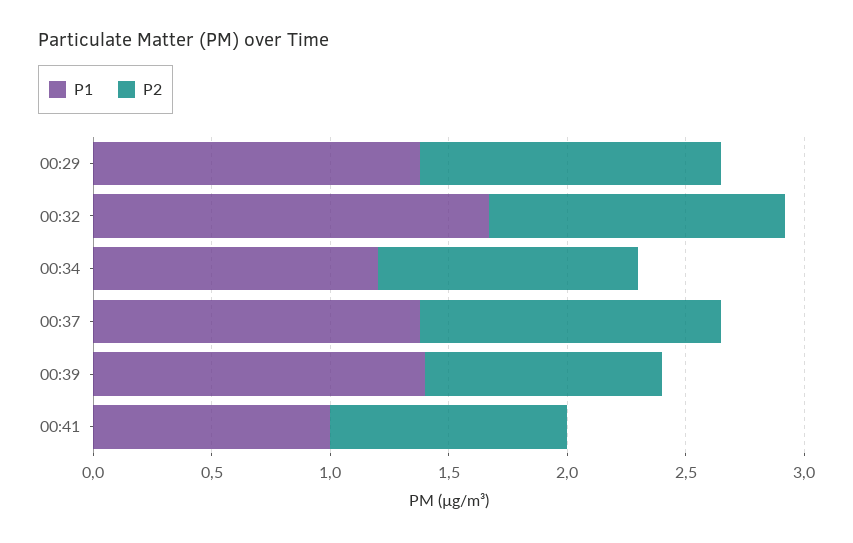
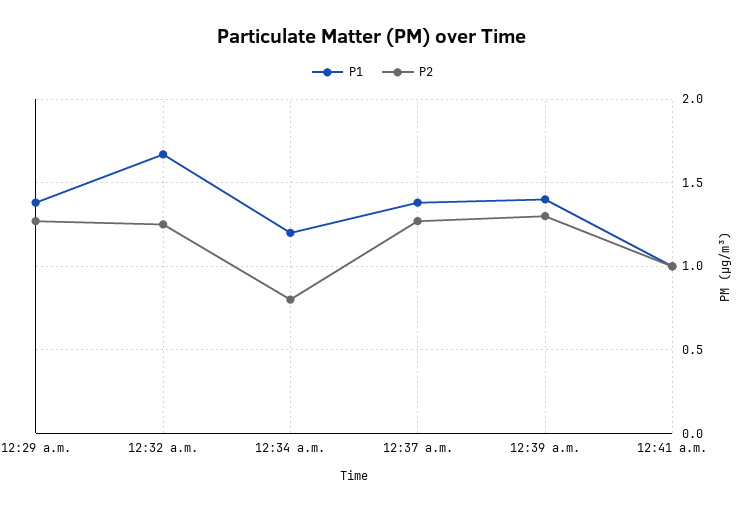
  {
    "P1": {
      "00:29": 1.4,
      "00:32": 1.65,
      "00:34": 1.2,
      "00:37": 1.4,
      "00:39": 1.4,
      "00:41": 1
    },
    "P2": {
      "00:29": 1.25,
      "00:32": 1.25,
-     "00:34": 1.1,
+     "00:34": 0.8,
      "00:37": 1.25,
-     "00:39": 1,
+     "00:39": 1.3,
      "00:41": 1
    }
  }

